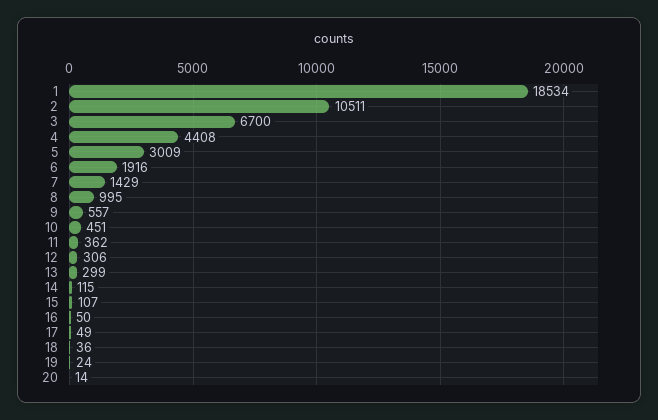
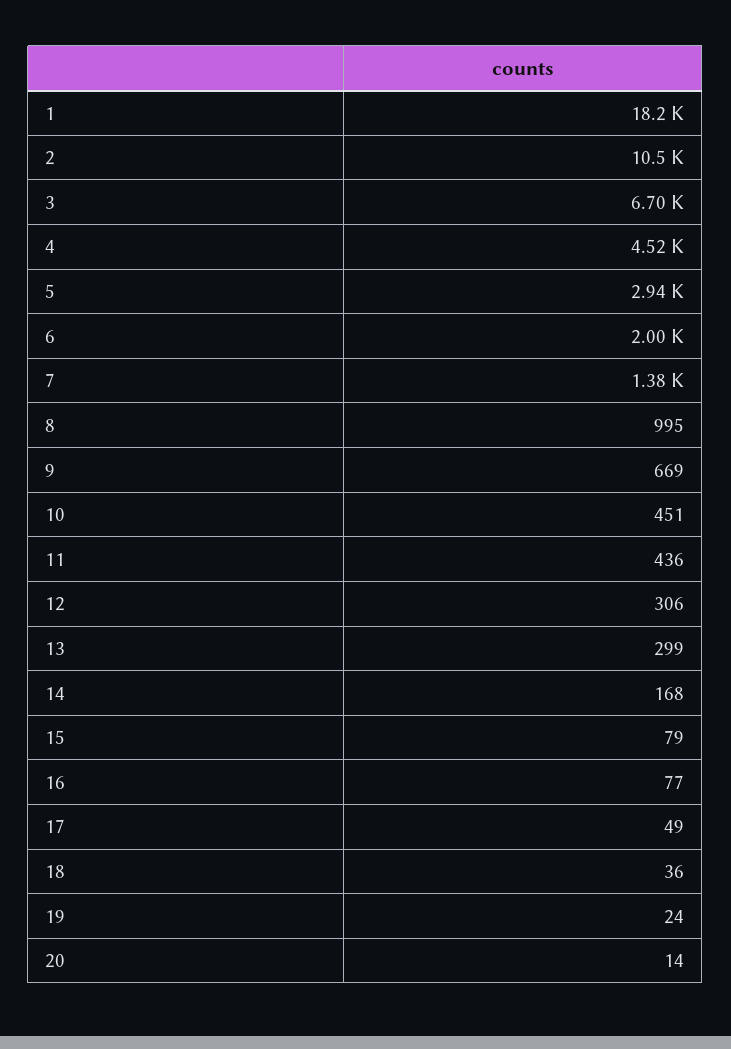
  {
-   "1": 18534,
+   "1": 18200,
    "2": 10511,
    "3": 6700,
-   "4": 4408,
+   "4": 4520,
-   "5": 3009,
+   "5": 2940,
-   "6": 1916,
+   "6": 2000,
-   "7": 1429,
+   "7": 1380,
    "8": 995,
-   "9": 557,
+   "9": 669,
    "10": 451,
-   "11": 362,
+   "11": 436,
    "12": 306,
    "13": 299,
-   "14": 115,
+   "14": 168,
-   "15": 107,
+   "15": 79,
-   "16": 50,
+   "16": 77,
    "17": 49,
    "18": 36,
    "19": 24,
    "20": 14
  }

